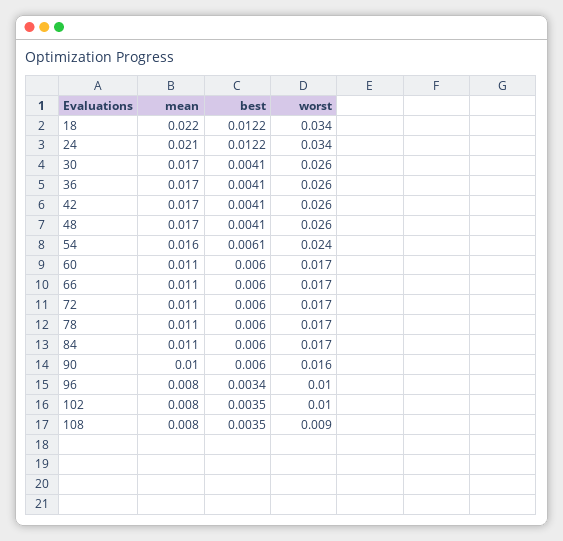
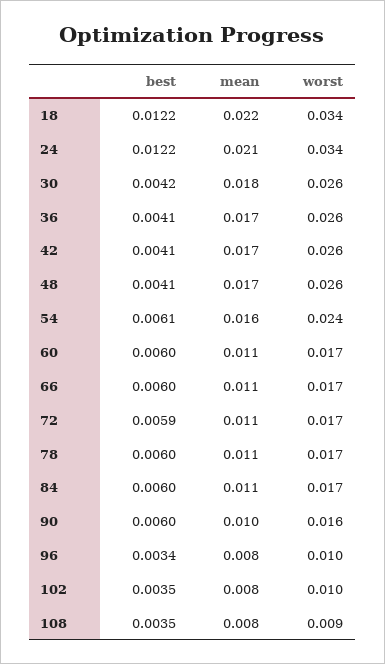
  {
    "mean": {
      "18": 0.022,
      "24": 0.021,
-     "30": 0.017,
+     "30": 0.018,
      "36": 0.017,
      "42": 0.017,
      "48": 0.017,
      "54": 0.016,
      "60": 0.011,
      "66": 0.011,
      "72": 0.011,
      "78": 0.011,
      "84": 0.011,
      "90": 0.01,
      "96": 0.008,
      "102": 0.008,
      "108": 0.008
    },
    "best": {
      "18": 0.0122,
      "24": 0.0122,
-     "30": 0.0041,
+     "30": 0.0042,
      "36": 0.0041,
      "42": 0.0041,
      "48": 0.0041,
      "54": 0.0061,
      "60": 0.006,
      "66": 0.006,
-     "72": 0.006,
+     "72": 0.0059,
      "78": 0.006,
      "84": 0.006,
      "90": 0.006,
      "96": 0.0034,
      "102": 0.0035,
      "108": 0.0035
    },
    "worst": {
      "18": 0.034,
      "24": 0.034,
      "30": 0.026,
      "36": 0.026,
      "42": 0.026,
      "48": 0.026,
      "54": 0.024,
      "60": 0.017,
      "66": 0.017,
      "72": 0.017,
      "78": 0.017,
      "84": 0.017,
      "90": 0.016,
      "96": 0.01,
      "102": 0.01,
      "108": 0.009
    }
  }

